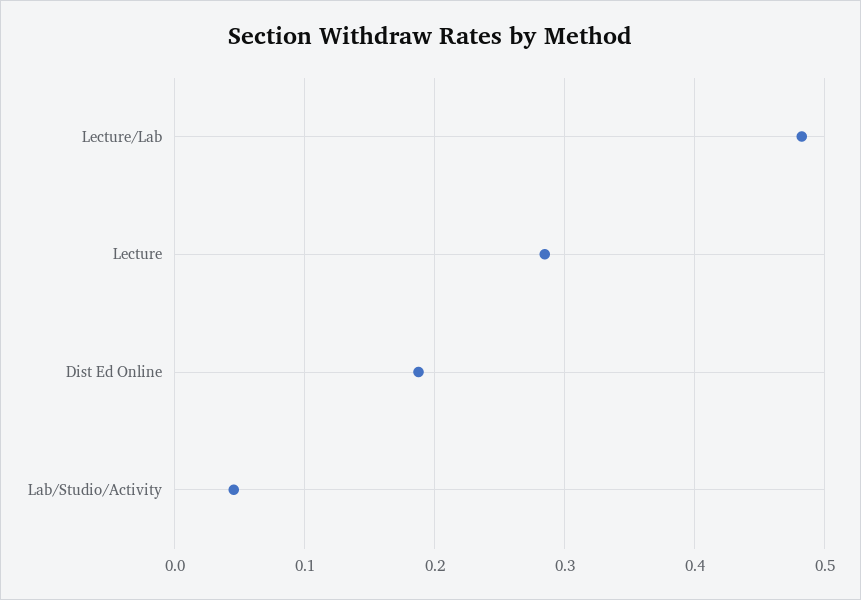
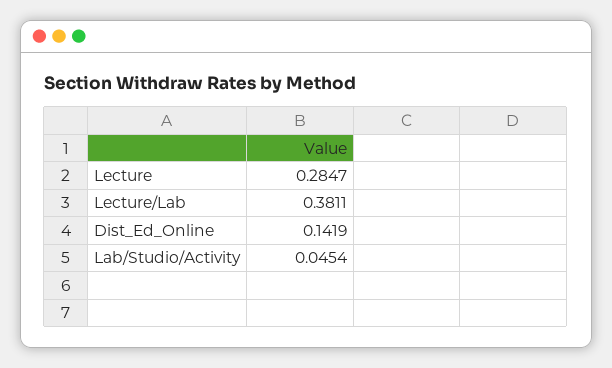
  {
-   "Lecture/Lab": 0.48,
+   "Lecture/Lab": 0.3811,
    "Lecture": 0.2847,
-   "Dist Ed Online": 0.19,
+   "Dist Ed Online": 0.1419,
    "Lab/Studio/Activity": 0.0454
  }

